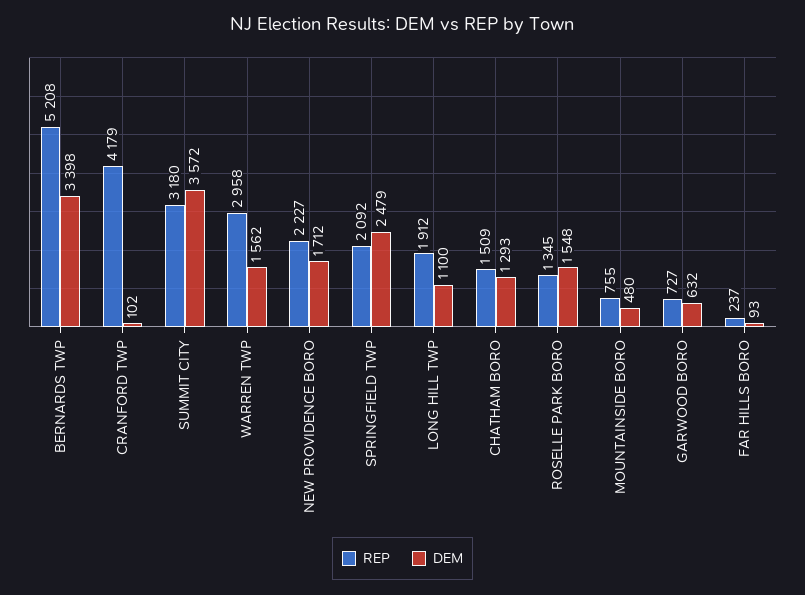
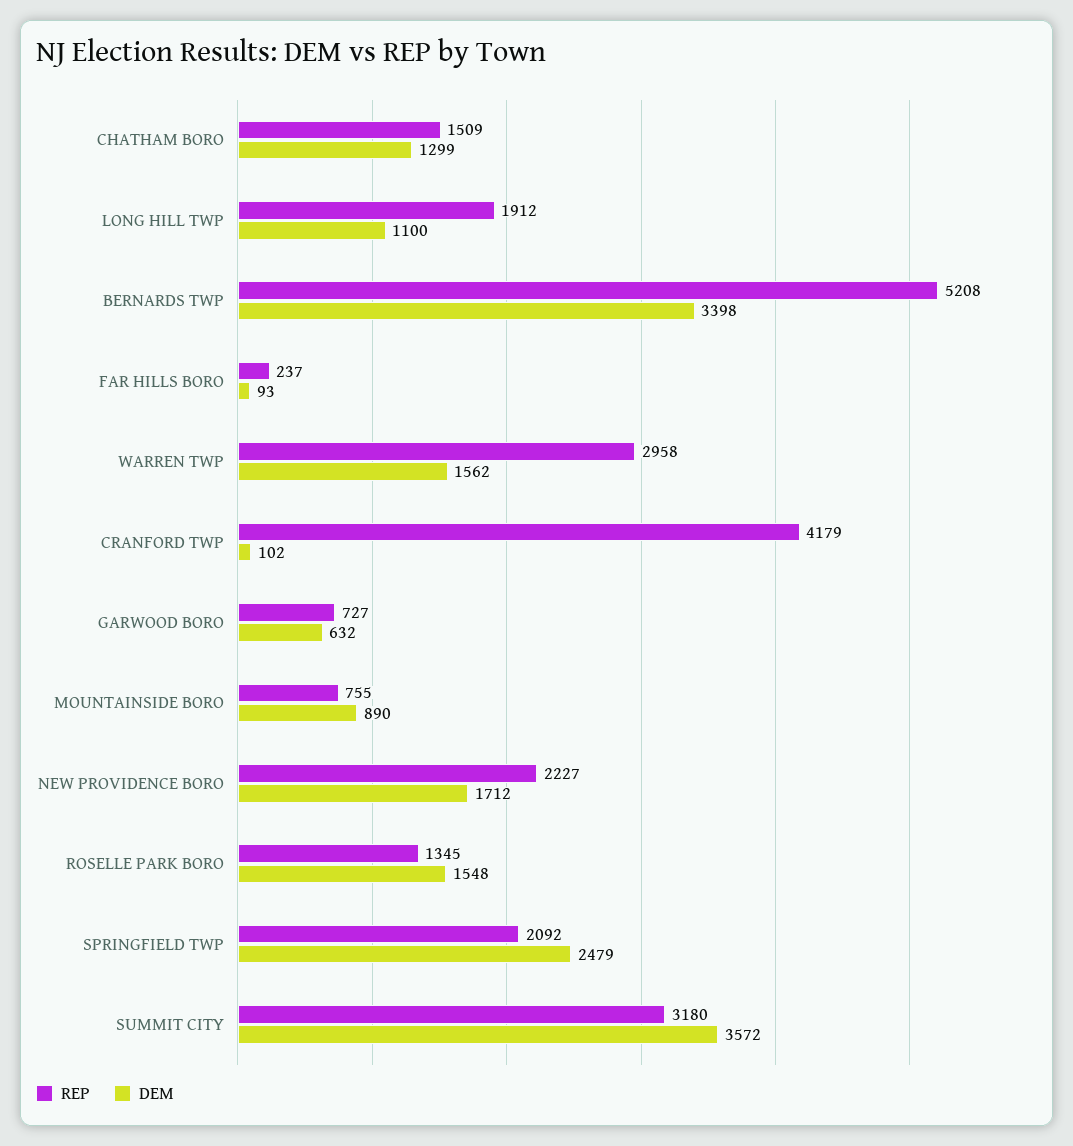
  {
    "REP": {
      "BERNARDS TWP": 5208,
      "CRANFORD TWP": 4179,
      "SUMMIT CITY": 3180,
      "WARREN TWP": 2958,
      "NEW PROVIDENCE BORO": 2227,
      "SPRINGFIELD TWP": 2092,
      "LONG HILL TWP": 1912,
      "CHATHAM BORO": 1509,
      "ROSELLE PARK BORO": 1345,
      "MOUNTAINSIDE BORO": 755,
      "GARWOOD BORO": 727,
      "FAR HILLS BORO": 237
    },
    "DEM": {
      "BERNARDS TWP": 3398,
      "CRANFORD TWP": 102,
      "SUMMIT CITY": 3572,
      "WARREN TWP": 1562,
      "NEW PROVIDENCE BORO": 1712,
      "SPRINGFIELD TWP": 2479,
      "LONG HILL TWP": 1100,
-     "CHATHAM BORO": 1293,
+     "CHATHAM BORO": 1299,
      "ROSELLE PARK BORO": 1548,
-     "MOUNTAINSIDE BORO": 480,
+     "MOUNTAINSIDE BORO": 890,
      "GARWOOD BORO": 632,
      "FAR HILLS BORO": 93
    }
  }

